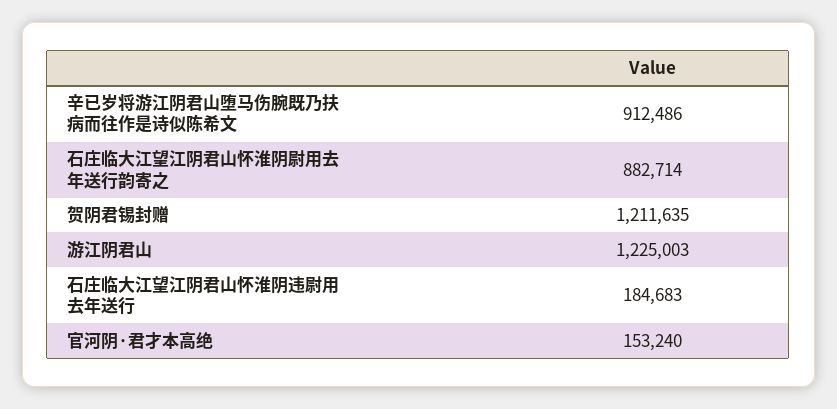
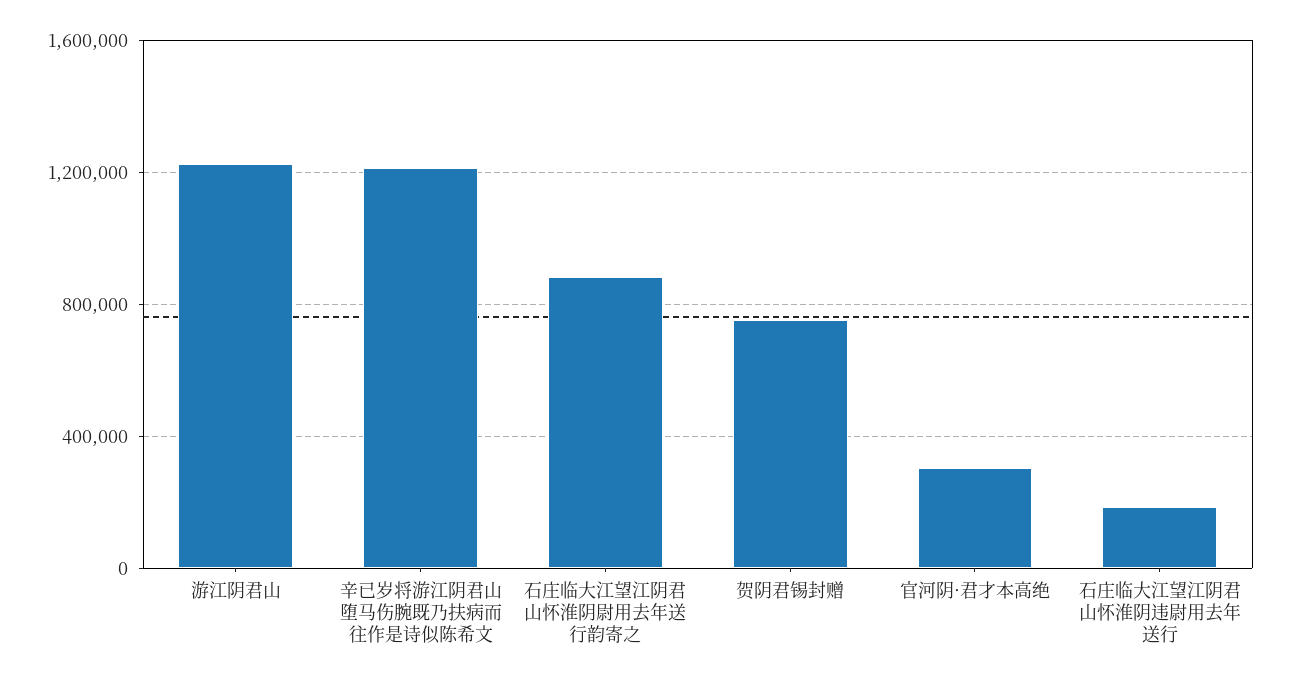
  {
-   "辛已岁将游江阴君山堕马伤腕既乃扶病而往作是诗似陈希文": 912486,
+   "辛已岁将游江阴君山堕马伤腕既乃扶病而往作是诗似陈希文": 1200000,
    "石庄临大江望江阴君山怀淮阴尉用去年送行韵寄之": 882714,
-   "贺阴君锡封赠": 1211635,
+   "贺阴君锡封赠": 750000,
    "游江阴君山": 1225003,
    "石庄临大江望江阴君山怀淮阴违尉用去年送行": 184683,
-   "官河阴·君才本高绝": 153240
+   "官河阴·君才本高绝": 300000
  }

